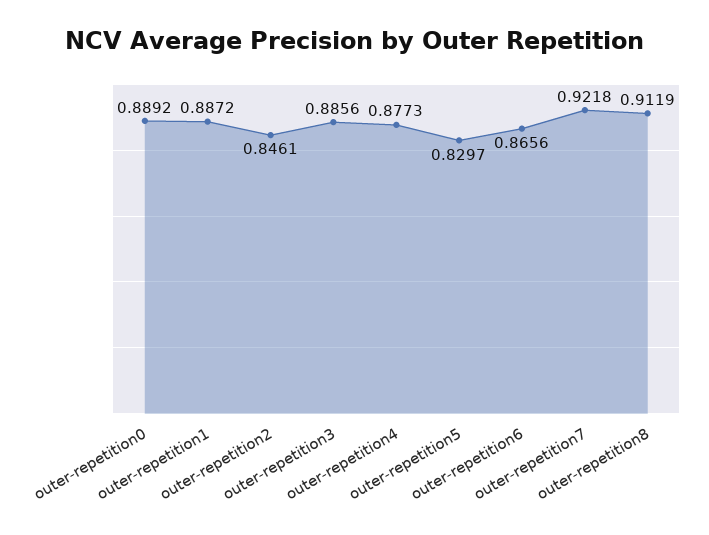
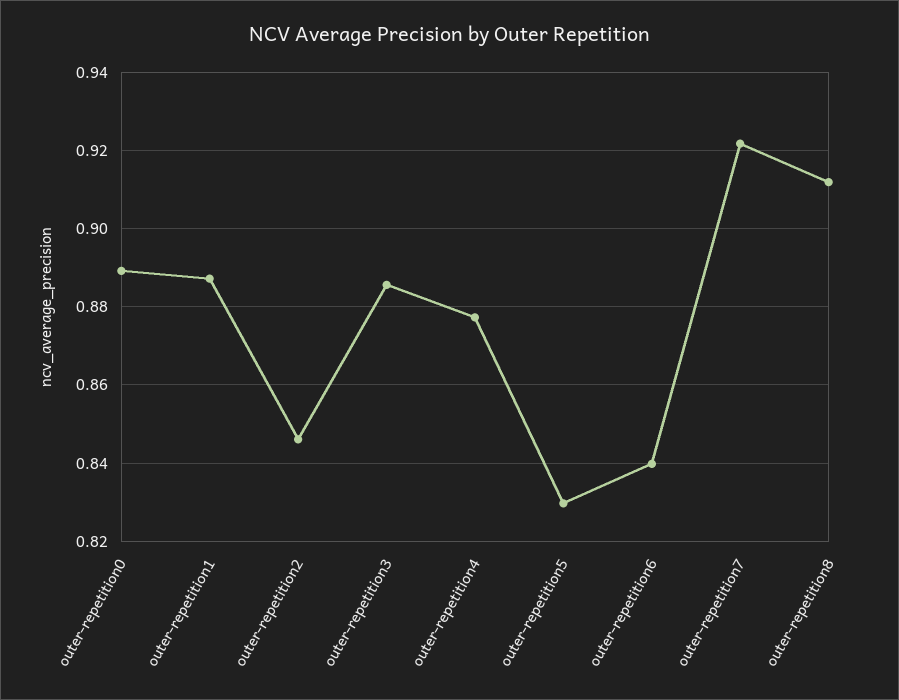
  {
    "outer-repetition0": 0.8892,
    "outer-repetition1": 0.8872,
    "outer-repetition2": 0.8461,
    "outer-repetition3": 0.8856,
    "outer-repetition4": 0.8773,
    "outer-repetition5": 0.8297,
-   "outer-repetition6": 0.8656,
+   "outer-repetition6": 0.84,
    "outer-repetition7": 0.9218,
    "outer-repetition8": 0.9119
  }

